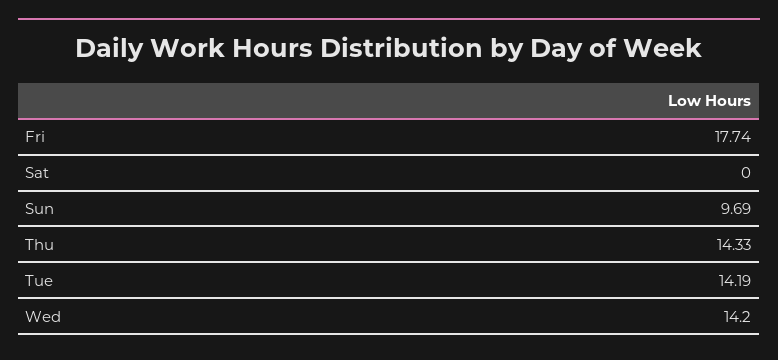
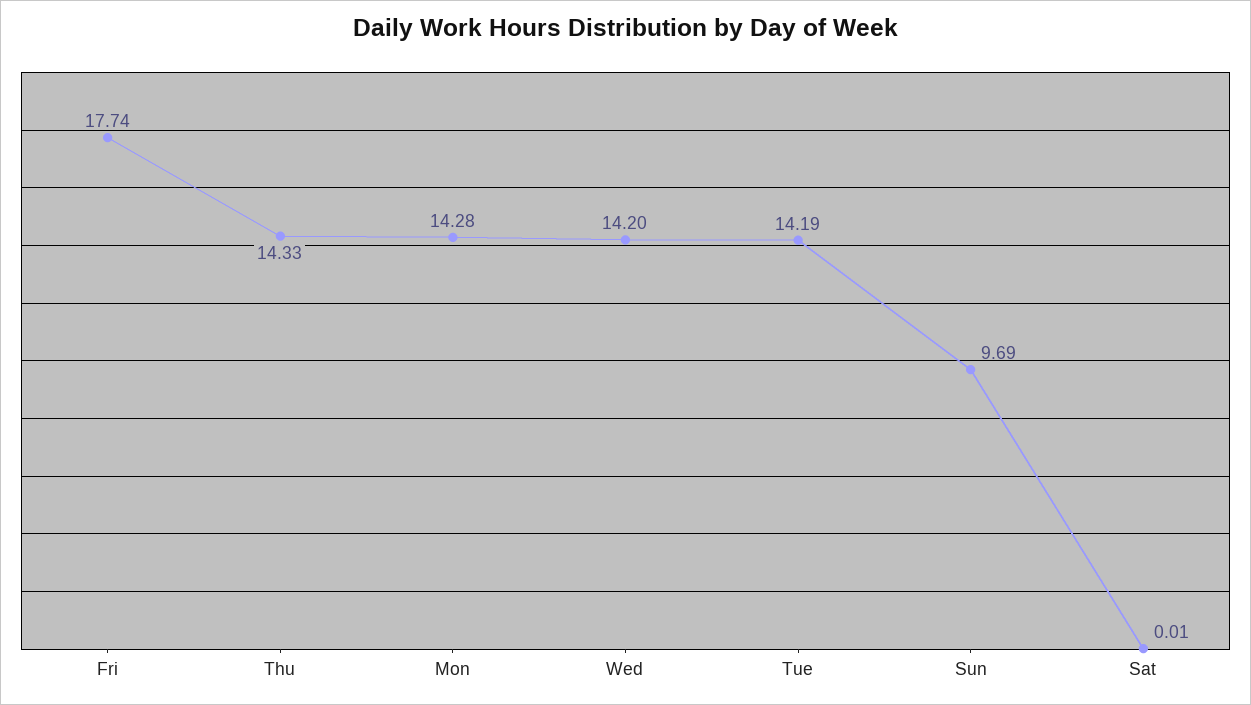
  {
    "Fri": 17.74,
-   "Sat": 0,
+   "Sat": 0.01,
    "Sun": 9.69,
    "Thu": 14.33,
    "Tue": 14.19,
-   "Wed": 14.2
+   "Wed": 14.2,
+   "Mon": 14.28
  }

